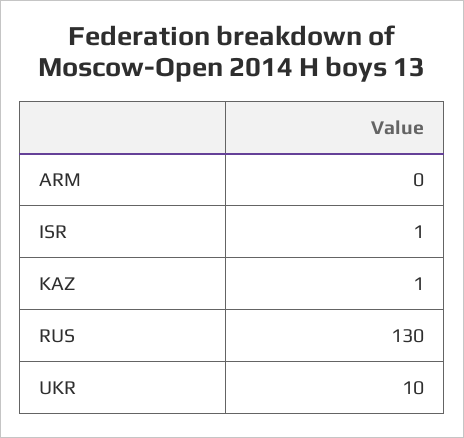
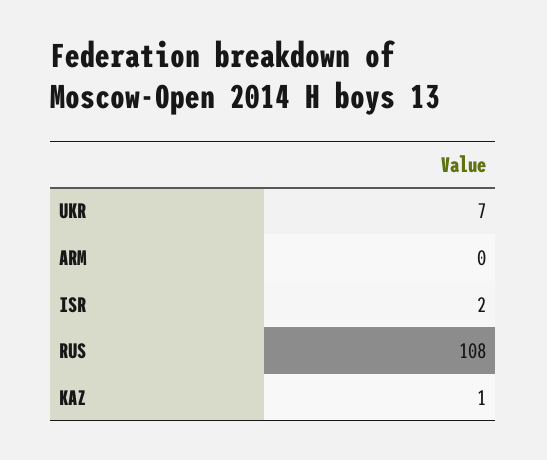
  {
    "ARM": 0,
-   "ISR": 1,
+   "ISR": 2,
    "KAZ": 1,
-   "RUS": 130,
+   "RUS": 108,
-   "UKR": 10
+   "UKR": 7
  }

